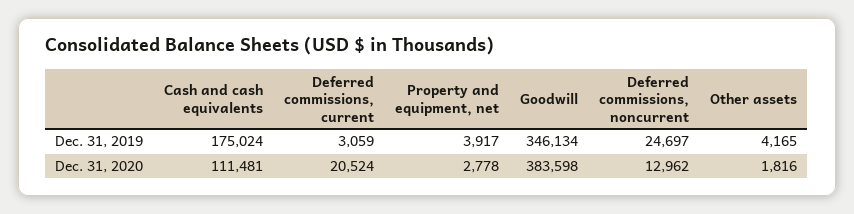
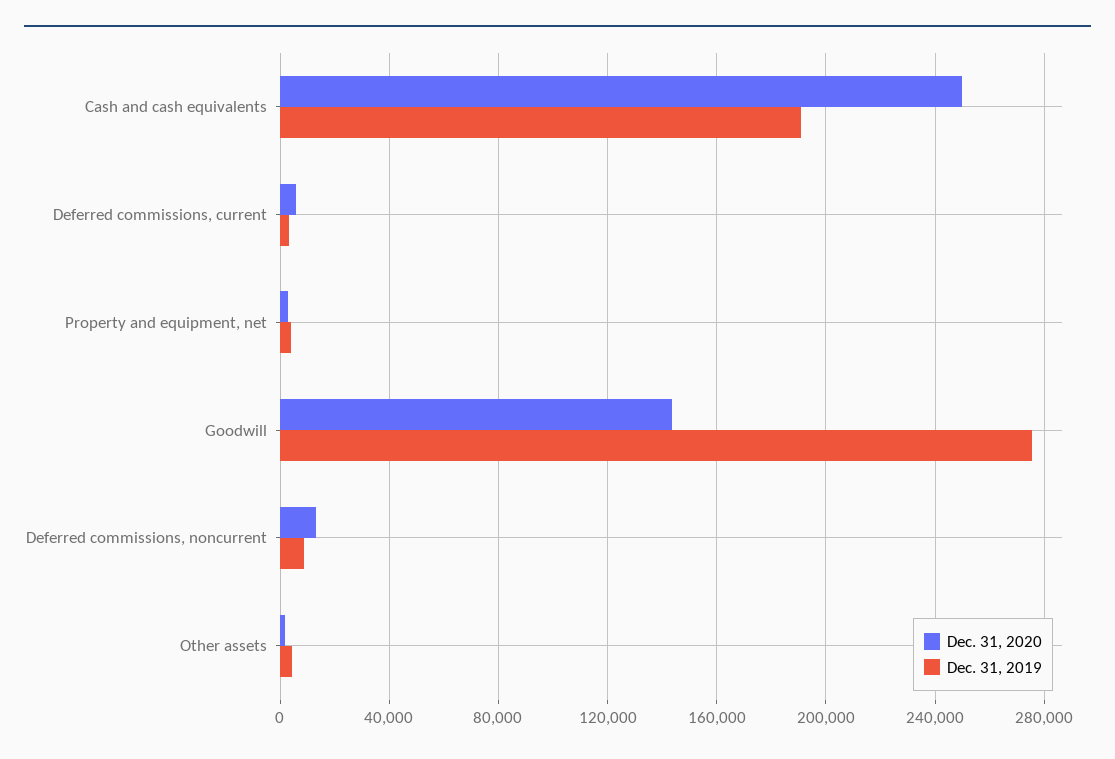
  {
    "Dec. 31, 2019": {
-     "Cash and cash equivalents": 175024,
+     "Cash and cash equivalents": 190000,
      "Deferred commissions, current": 3059,
      "Property and equipment, net": 3917,
-     "Goodwill": 346134,
+     "Goodwill": 275000,
-     "Deferred commissions, noncurrent": 24697,
+     "Deferred commissions, noncurrent": 10000,
      "Other assets": 4165
    },
    "Dec. 31, 2020": {
-     "Cash and cash equivalents": 111481,
+     "Cash and cash equivalents": 250000,
-     "Deferred commissions, current": 20524,
+     "Deferred commissions, current": 5000,
      "Property and equipment, net": 2778,
-     "Goodwill": 383598,
+     "Goodwill": 145000,
      "Deferred commissions, noncurrent": 12962,
      "Other assets": 1816
    }
  }

